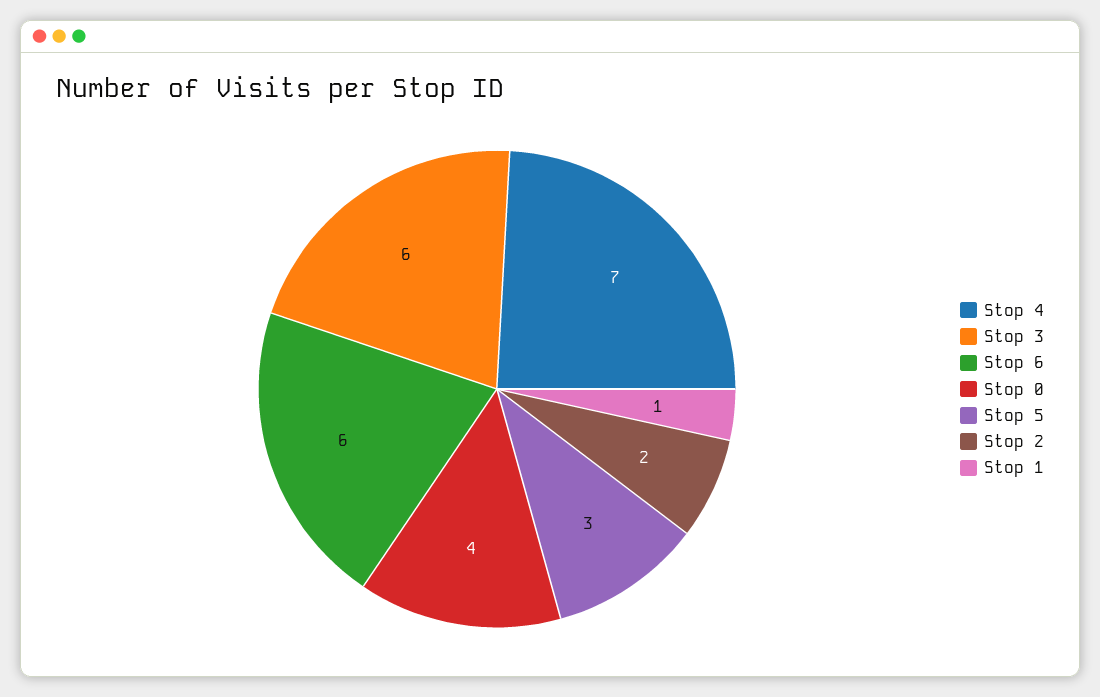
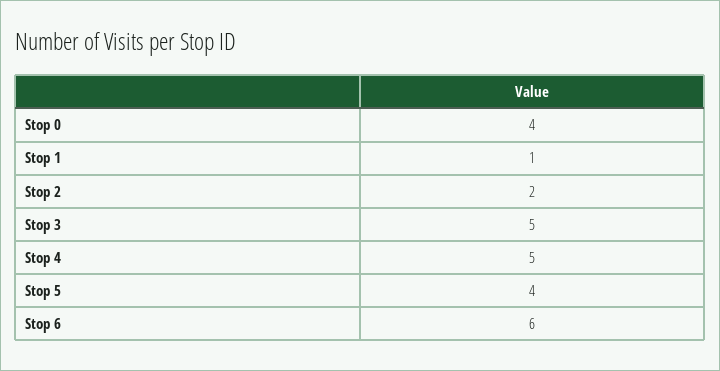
  {
-   "Stop 4": 7,
+   "Stop 4": 5,
-   "Stop 3": 6,
+   "Stop 3": 5,
    "Stop 6": 6,
    "Stop 0": 4,
-   "Stop 5": 3,
+   "Stop 5": 4,
    "Stop 2": 2,
    "Stop 1": 1
  }

